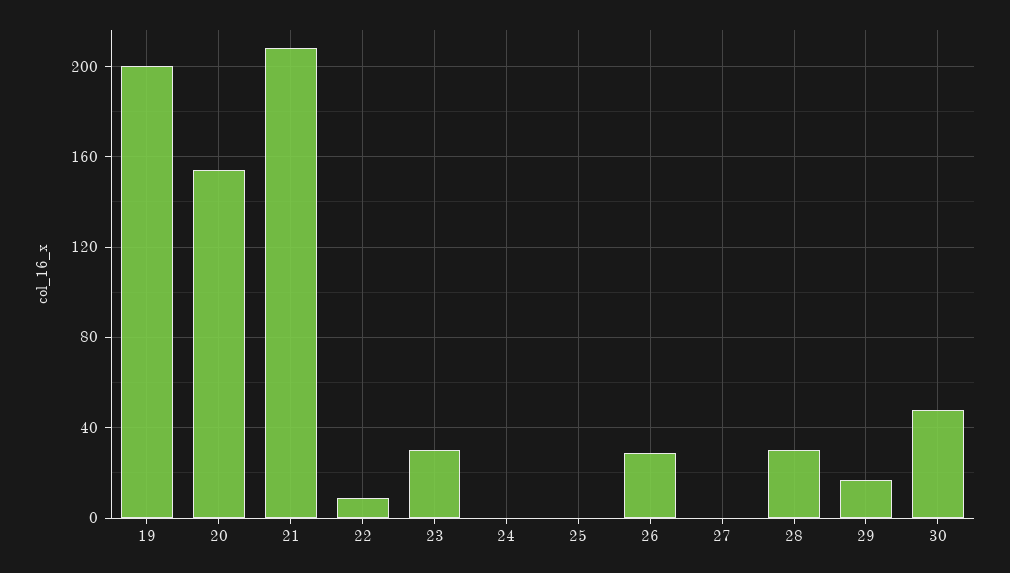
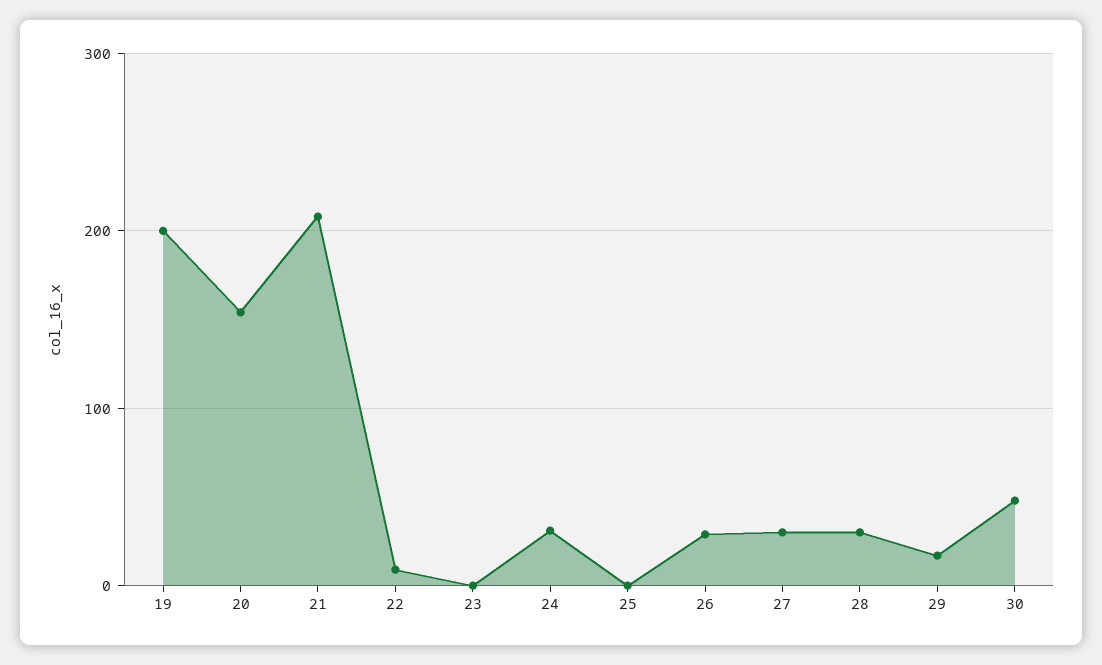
  {
    "19": 200,
    "20": 155,
    "21": 210,
    "22": 10,
-   "23": 30,
+   "23": 0,
-   "24": 0,
+   "24": 30,
    "25": 0,
    "26": 30,
-   "27": 0,
+   "27": 30,
    "28": 30,
    "29": 15,
    "30": 50
  }

